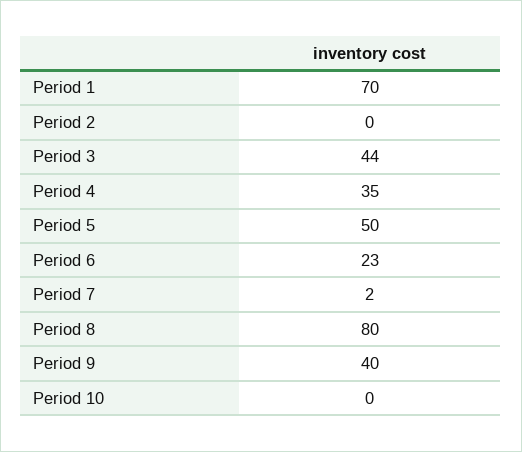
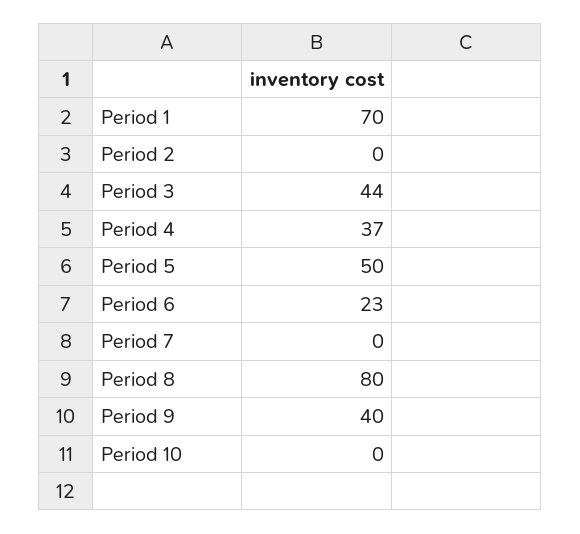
  {
    "Period 1": 70,
    "Period 2": 0,
    "Period 3": 44,
-   "Period 4": 35,
+   "Period 4": 37,
    "Period 5": 50,
    "Period 6": 23,
-   "Period 7": 2,
+   "Period 7": 0,
    "Period 8": 80,
    "Period 9": 40,
    "Period 10": 0
  }

